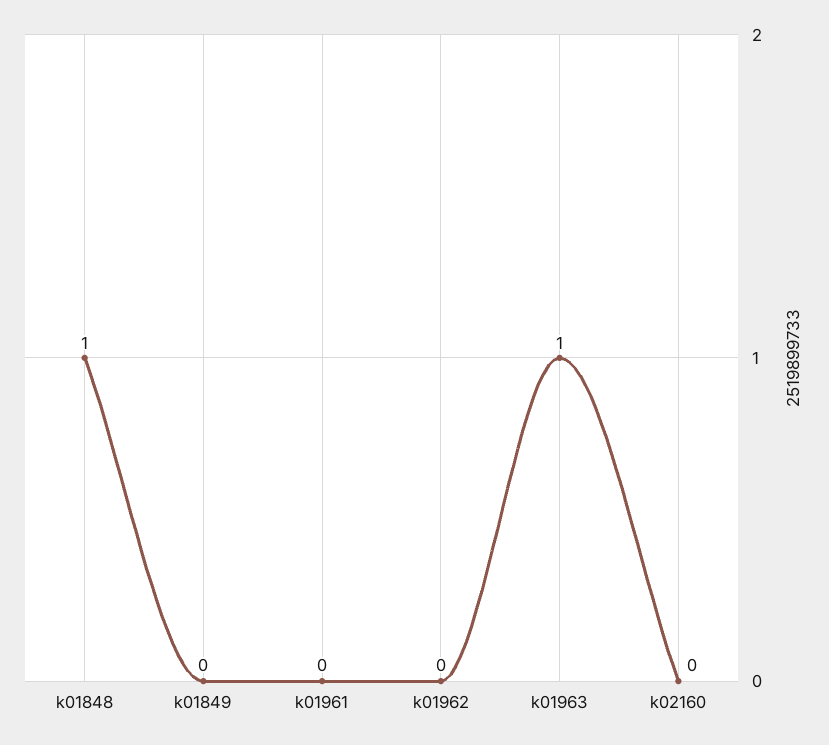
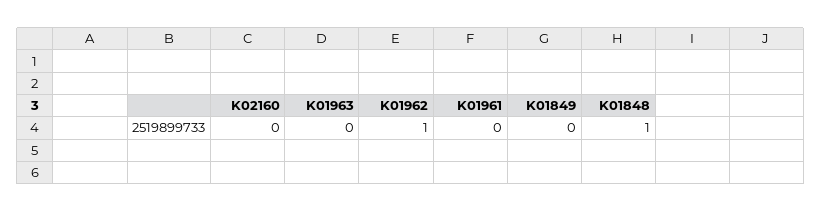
  {
    "k01848": 1,
    "k01849": 0,
    "k01961": 0,
-   "k01962": 0,
+   "k01962": 1,
-   "k01963": 1,
+   "k01963": 0,
    "k02160": 0
  }

